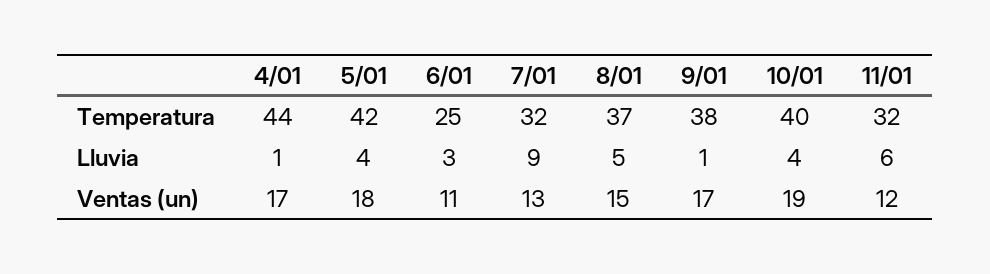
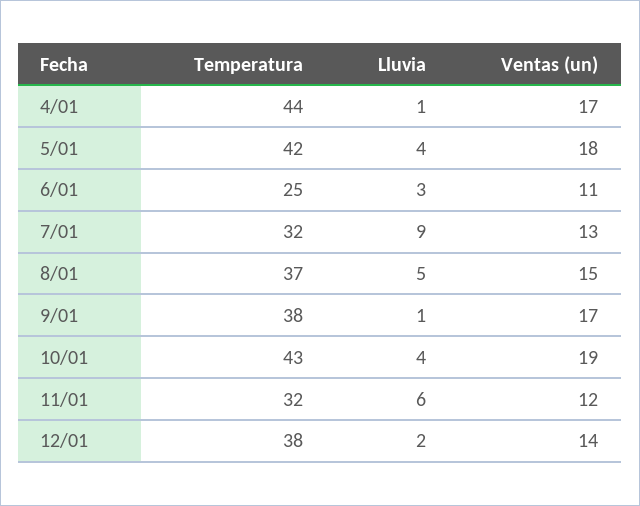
  {
    "4/01": {
      "Temperatura": 44,
      "Lluvia": 1,
      "Ventas (un)": 17
    },
    "5/01": {
      "Temperatura": 42,
      "Lluvia": 4,
      "Ventas (un)": 18
    },
    "6/01": {
      "Temperatura": 25,
      "Lluvia": 3,
      "Ventas (un)": 11
    },
    "7/01": {
      "Temperatura": 32,
      "Lluvia": 9,
      "Ventas (un)": 13
    },
    "8/01": {
      "Temperatura": 37,
      "Lluvia": 5,
      "Ventas (un)": 15
    },
    "9/01": {
      "Temperatura": 38,
      "Lluvia": 1,
      "Ventas (un)": 17
    },
    "10/01": {
-     "Temperatura": 40,
+     "Temperatura": 43,
      "Lluvia": 4,
      "Ventas (un)": 19
    },
    "11/01": {
      "Temperatura": 32,
      "Lluvia": 6,
      "Ventas (un)": 12
-   }
+   },
+   "12/01": {
+     "Temperatura": 38,
+     "Lluvia": 2,
+     "Ventas (un)": 14
+   }
  }

